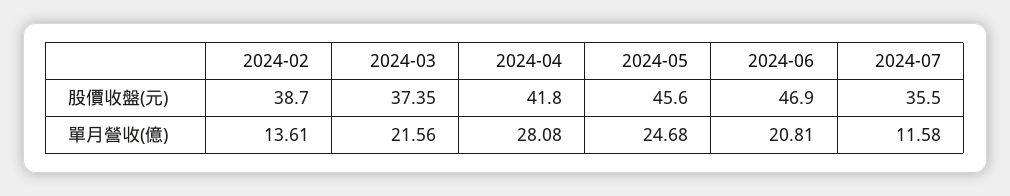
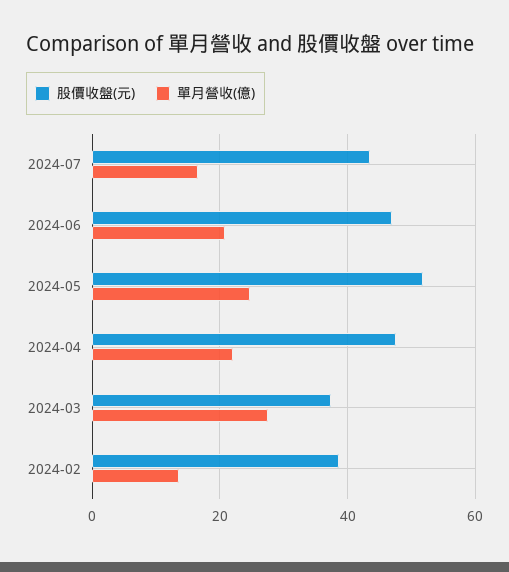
  {
    "股價收盤(元)": {
      "2024-02": 38.7,
      "2024-03": 37.35,
-     "2024-04": 41.8,
+     "2024-04": 48,
-     "2024-05": 45.6,
+     "2024-05": 52,
      "2024-06": 46.9,
-     "2024-07": 35.5
+     "2024-07": 44
    },
    "單月營收(億)": {
      "2024-02": 13.61,
-     "2024-03": 21.56,
+     "2024-03": 28,
-     "2024-04": 28.08,
+     "2024-04": 22,
      "2024-05": 24.68,
      "2024-06": 20.81,
-     "2024-07": 11.58
+     "2024-07": 16
    }
  }

